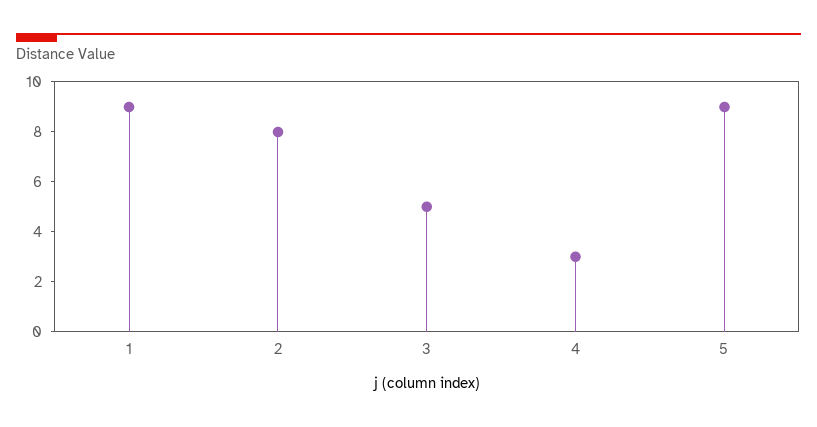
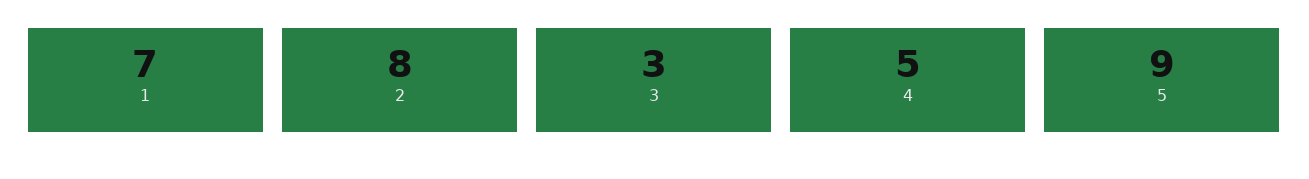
  {
-   "1": 9,
+   "1": 7,
    "2": 8,
-   "3": 5,
+   "3": 3,
-   "4": 3,
+   "4": 5,
    "5": 9
  }

